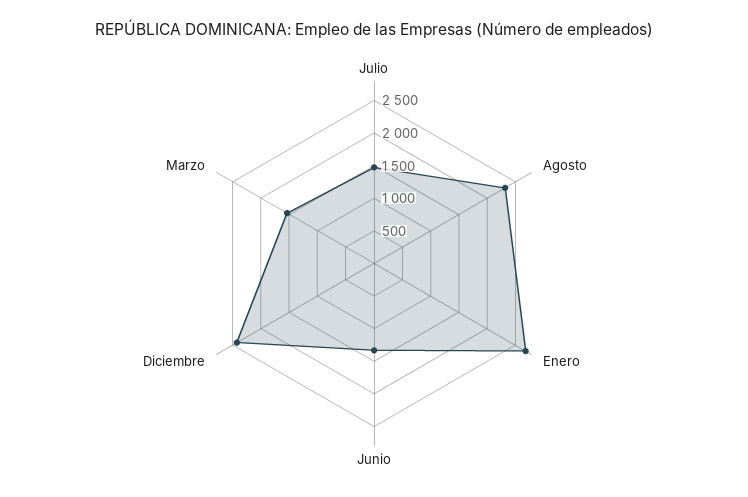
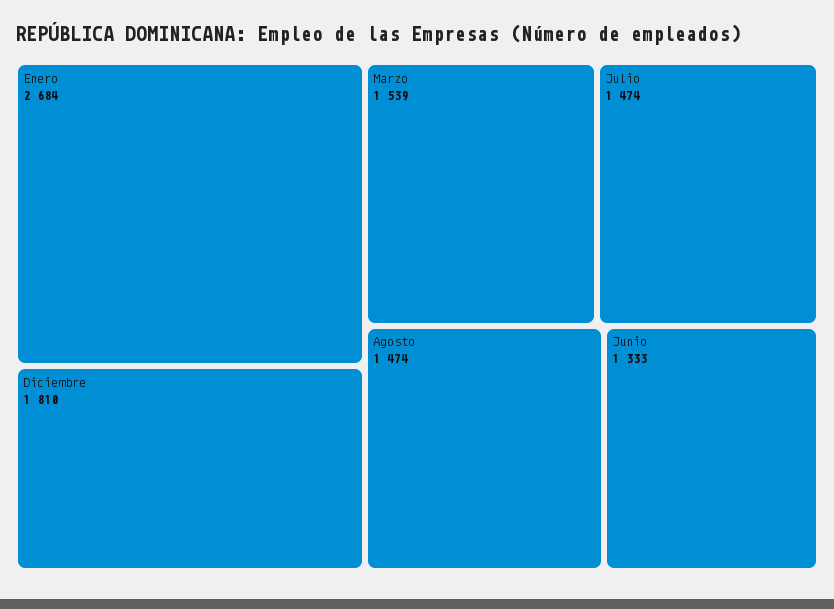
  {
    "Julio": 1474,
-   "Agosto": 2250,
+   "Agosto": 1474,
    "Enero": 2684,
    "Junio": 1333,
-   "Diciembre": 2500,
+   "Diciembre": 1810,
    "Marzo": 1539
  }

